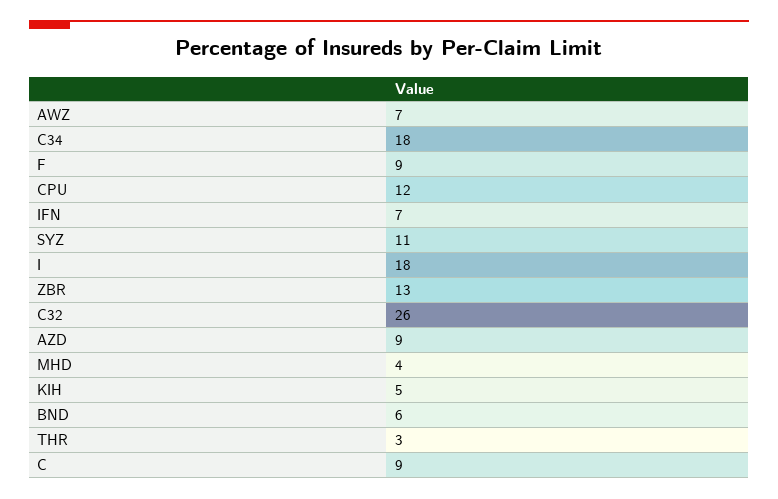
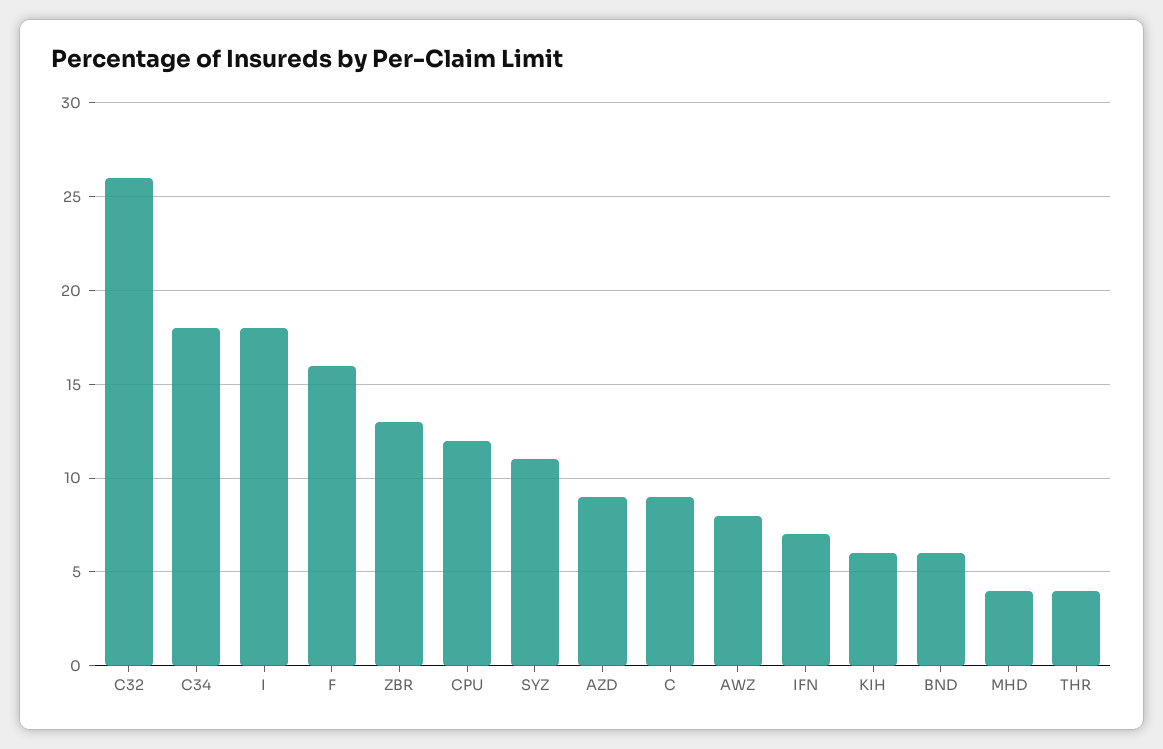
  {
-   "AWZ": 7,
+   "AWZ": 8,
    "C34": 18,
-   "F": 9,
+   "F": 16,
    "CPU": 12,
    "IFN": 7,
    "SYZ": 11,
    "I": 18,
    "ZBR": 13,
    "C32": 26,
    "AZD": 9,
    "MHD": 4,
-   "KIH": 5,
+   "KIH": 6,
    "BND": 6,
-   "THR": 3,
+   "THR": 4,
    "C": 9
  }

